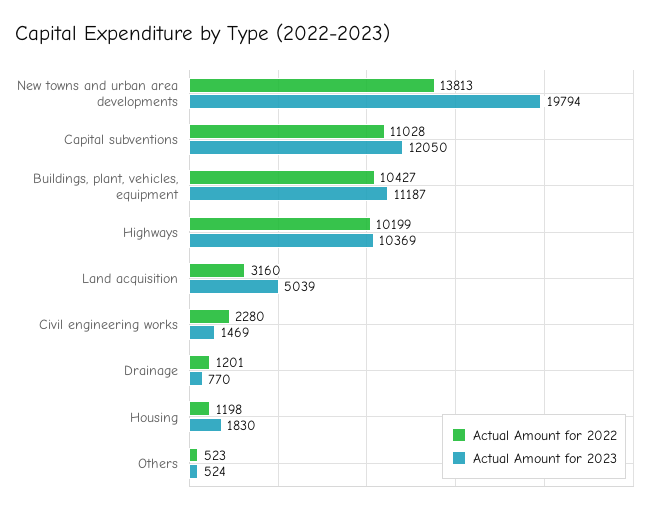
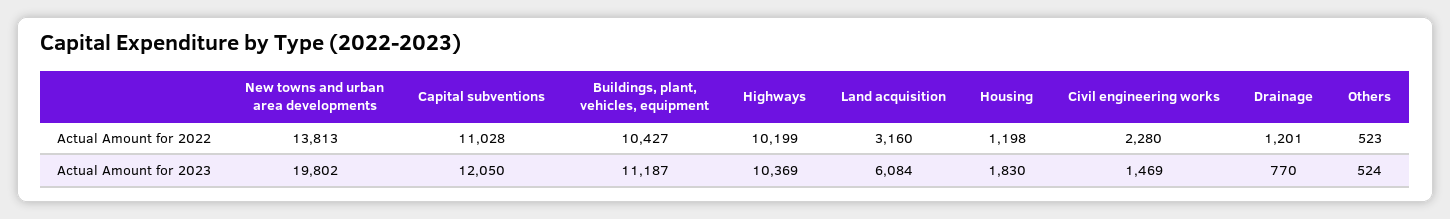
  {
    "Actual Amount for 2022": {
      "New towns and urban area developments": 13813,
      "Capital subventions": 11028,
      "Buildings, plant, vehicles, equipment": 10427,
      "Highways": 10199,
      "Land acquisition": 3160,
      "Civil engineering works": 2280,
      "Drainage": 1201,
      "Housing": 1198,
      "Others": 523
    },
    "Actual Amount for 2023": {
-     "New towns and urban area developments": 19794,
+     "New towns and urban area developments": 19802,
      "Capital subventions": 12050,
      "Buildings, plant, vehicles, equipment": 11187,
      "Highways": 10369,
-     "Land acquisition": 5039,
+     "Land acquisition": 6084,
      "Civil engineering works": 1469,
      "Drainage": 770,
      "Housing": 1830,
      "Others": 524
    }
  }

